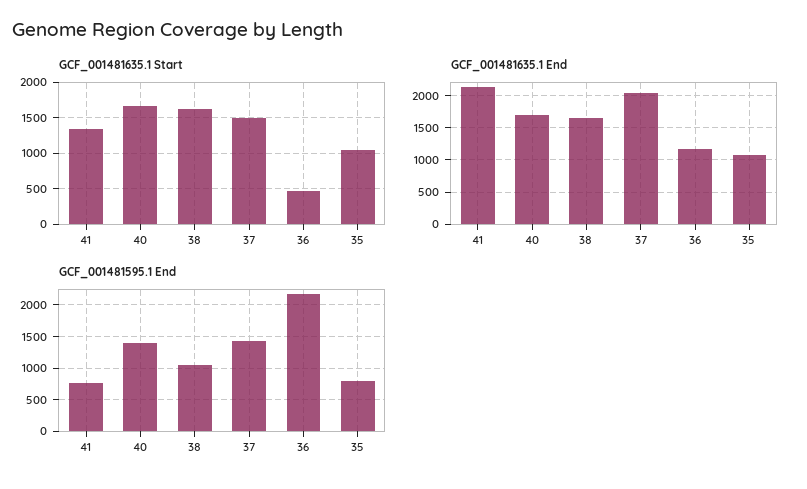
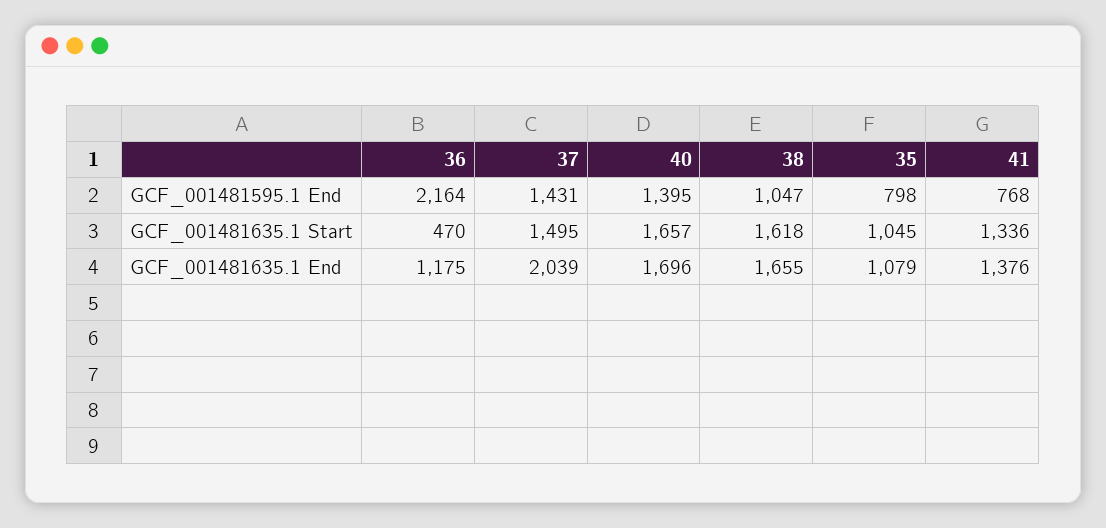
  {
    "GCF_001481635.1 Start": {
      "41": 1336,
      "40": 1657,
      "38": 1618,
      "37": 1495,
      "36": 470,
      "35": 1045
    },
    "GCF_001481635.1 End": {
-     "41": 2100,
+     "41": 1376,
      "40": 1696,
      "38": 1655,
      "37": 2039,
      "36": 1175,
      "35": 1079
    },
    "GCF_001481595.1 End": {
      "41": 768,
      "40": 1395,
      "38": 1047,
      "37": 1431,
      "36": 2164,
      "35": 798
    }
  }

